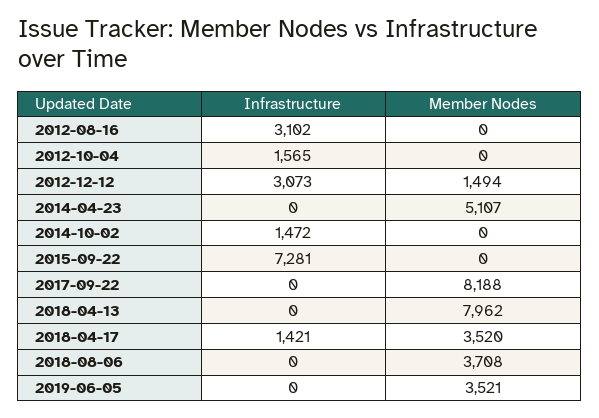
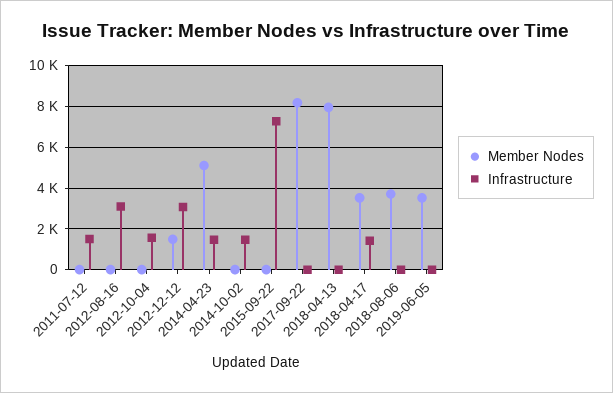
  {
    "Infrastructure": {
      "2012-08-16": 3102,
      "2012-10-04": 1565,
      "2012-12-12": 3073,
-     "2014-04-23": 0,
+     "2014-04-23": 1500,
      "2014-10-02": 1472,
      "2015-09-22": 7281,
      "2017-09-22": 0,
      "2018-04-13": 0,
      "2018-04-17": 1421,
      "2018-08-06": 0,
-     "2019-06-05": 0
+     "2019-06-05": 0,
+     "2011-07-12": 1500
    },
    "Member Nodes": {
      "2012-08-16": 0,
      "2012-10-04": 0,
      "2012-12-12": 1494,
      "2014-04-23": 5107,
      "2014-10-02": 0,
      "2015-09-22": 0,
      "2017-09-22": 8188,
      "2018-04-13": 7962,
      "2018-04-17": 3520,
      "2018-08-06": 3708,
-     "2019-06-05": 3521
+     "2019-06-05": 3521,
+     "2011-07-12": 0
    }
  }

